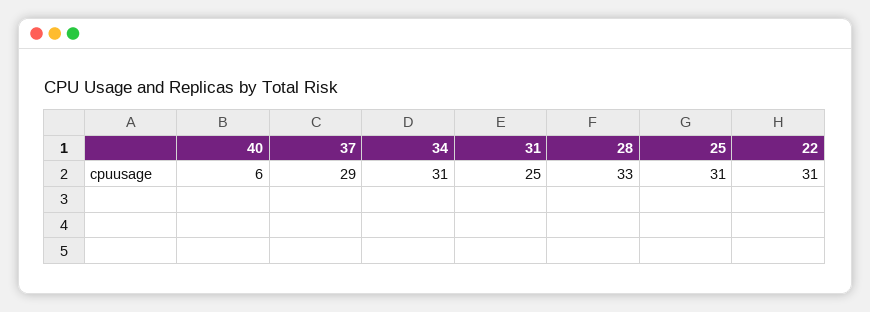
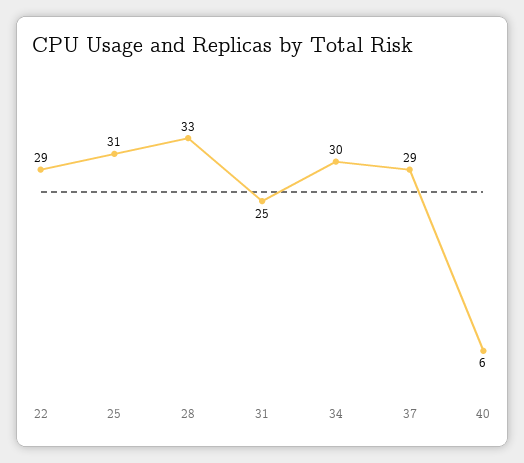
  {
    "40": 6,
    "37": 29,
-   "34": 31,
+   "34": 30,
    "31": 25,
    "28": 33,
    "25": 31,
-   "22": 31
+   "22": 29
  }

